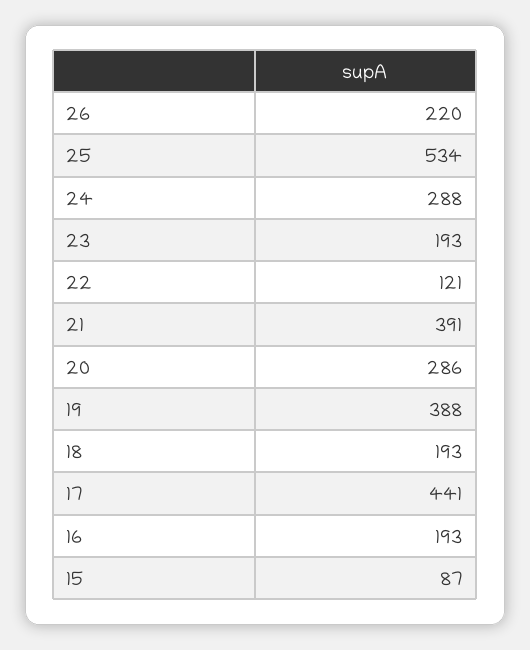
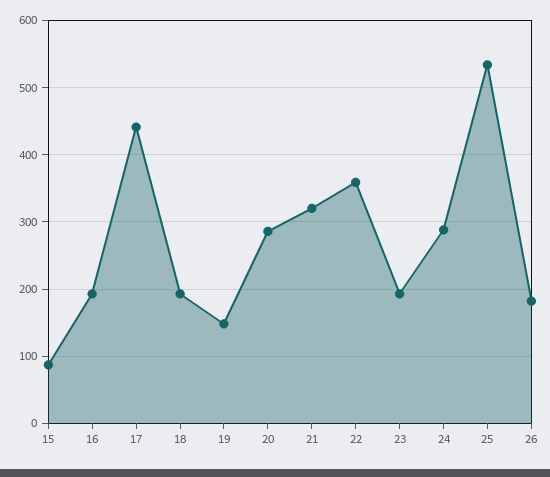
  {
-   "26": 220,
+   "26": 180,
    "25": 534,
    "24": 288,
    "23": 193,
-   "22": 121,
+   "22": 360,
-   "21": 391,
+   "21": 320,
    "20": 286,
-   "19": 388,
+   "19": 150,
    "18": 193,
    "17": 441,
    "16": 193,
    "15": 87
  }

